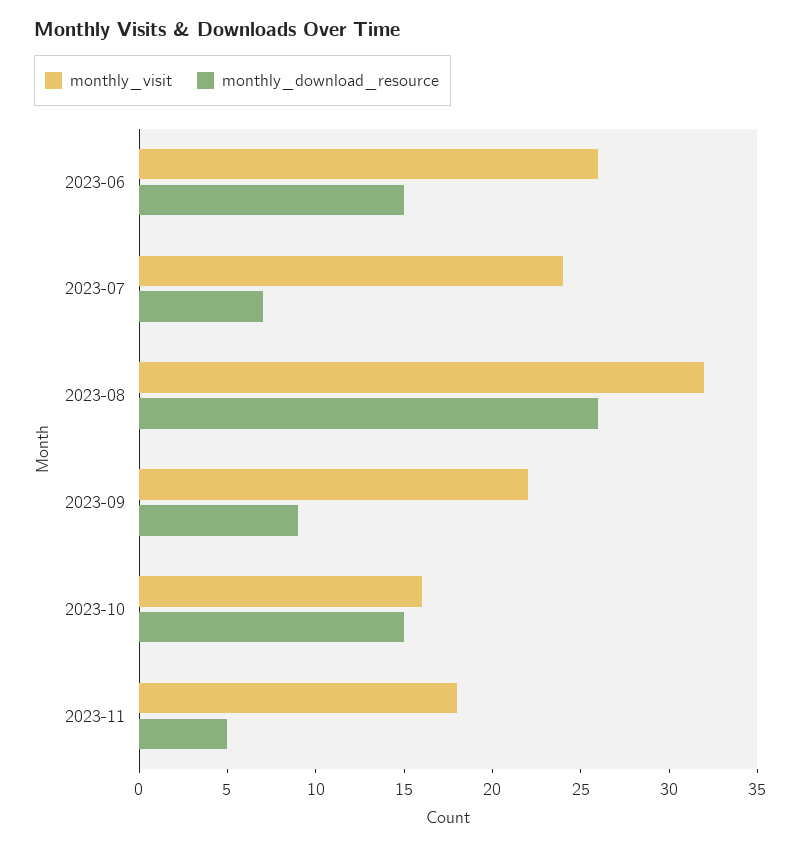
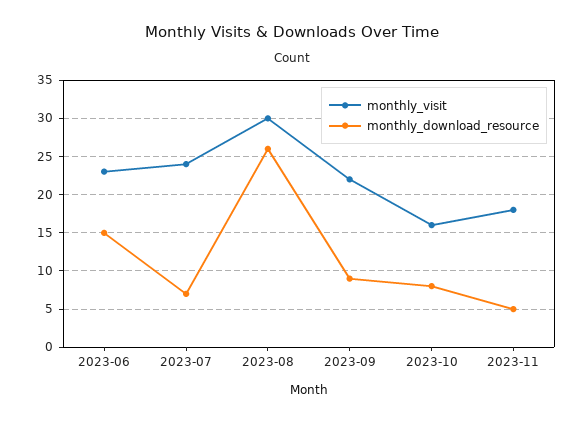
  {
    "monthly_visit": {
-     "2023-06": 26,
+     "2023-06": 23,
      "2023-07": 24,
-     "2023-08": 32,
+     "2023-08": 30,
      "2023-09": 22,
      "2023-10": 16,
      "2023-11": 18
    },
    "monthly_download_resource": {
      "2023-06": 15,
      "2023-07": 7,
      "2023-08": 26,
      "2023-09": 9,
-     "2023-10": 15,
+     "2023-10": 8,
      "2023-11": 5
    }
  }

